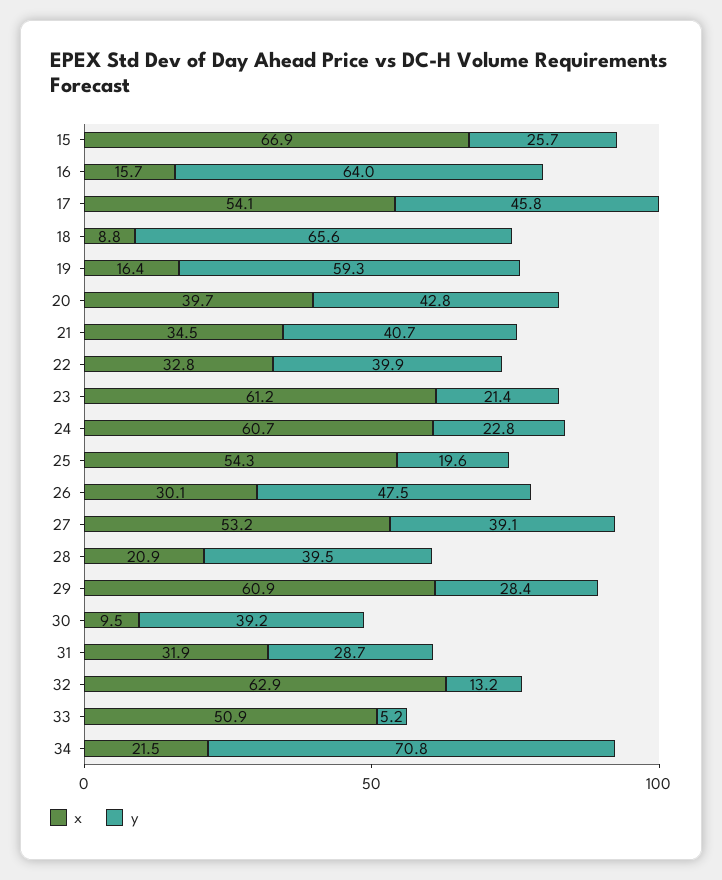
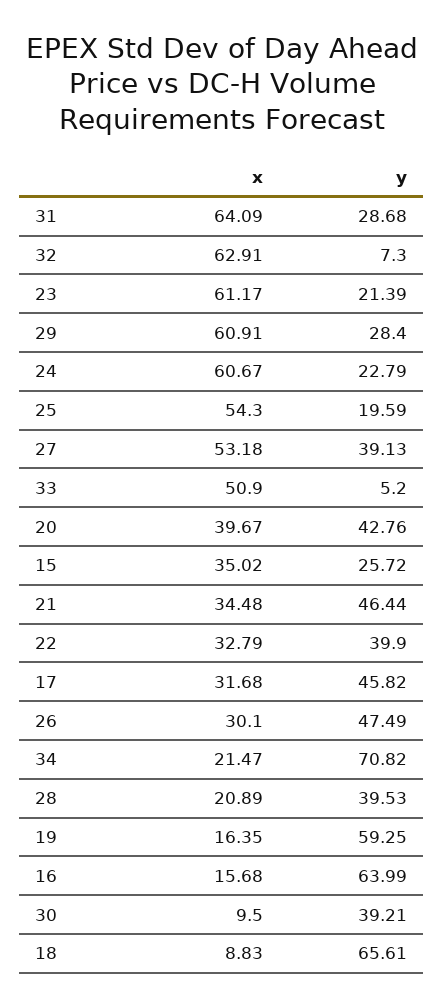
  {
    "x": {
-     "15": 66.9,
+     "15": 35.02,
      "16": 15.68,
-     "17": 54.1,
+     "17": 31.68,
      "18": 8.83,
      "19": 16.35,
      "20": 39.67,
      "21": 34.48,
      "22": 32.79,
      "23": 61.17,
      "24": 60.67,
      "25": 54.3,
      "26": 30.1,
      "27": 53.18,
      "28": 20.89,
      "29": 60.91,
      "30": 9.5,
-     "31": 31.9,
+     "31": 64.09,
      "32": 62.91,
      "33": 50.9,
      "34": 21.47
    },
    "y": {
      "15": 25.72,
      "16": 63.99,
      "17": 45.82,
      "18": 65.61,
      "19": 59.25,
      "20": 42.76,
-     "21": 40.7,
+     "21": 46.44,
      "22": 39.9,
      "23": 21.39,
      "24": 22.79,
      "25": 19.59,
      "26": 47.49,
      "27": 39.13,
      "28": 39.53,
      "29": 28.4,
      "30": 39.21,
      "31": 28.68,
-     "32": 13.2,
+     "32": 7.3,
      "33": 5.2,
      "34": 70.82
    }
  }

